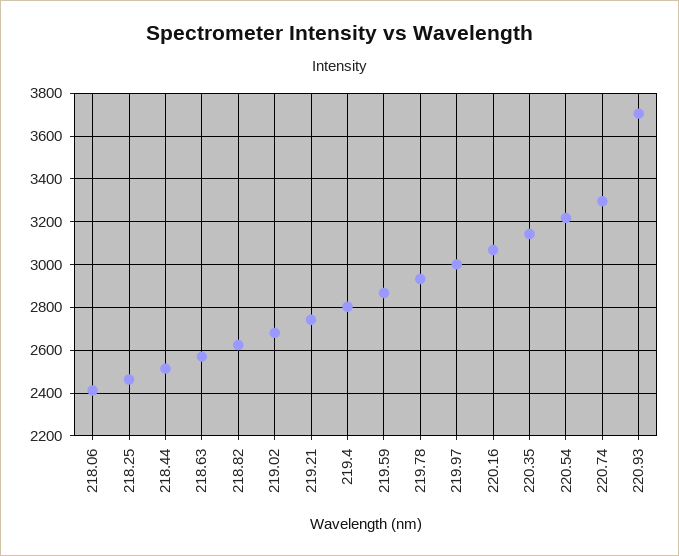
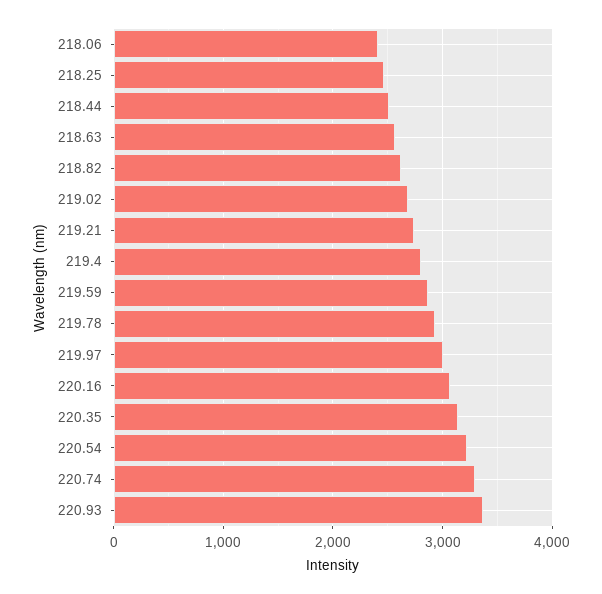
  {
    "218.06": 2400,
    "218.25": 2450,
    "218.44": 2500,
    "218.63": 2550,
    "218.82": 2600,
    "219.02": 2700,
    "219.21": 2750,
    "219.4": 2800,
    "219.59": 2850,
    "219.78": 2950,
    "219.97": 3000,
    "220.16": 3050,
    "220.35": 3150,
    "220.54": 3200,
    "220.74": 3300,
-   "220.93": 3700
+   "220.93": 3400
  }

